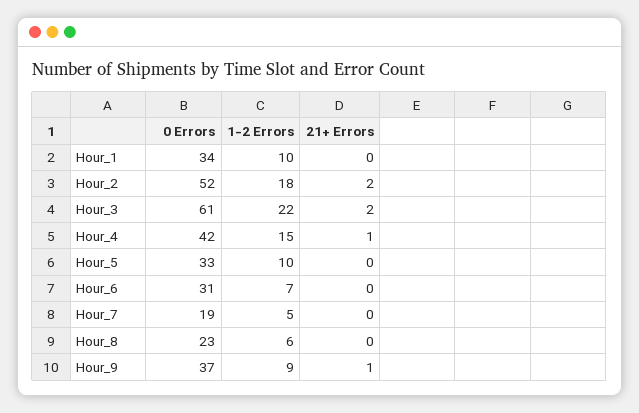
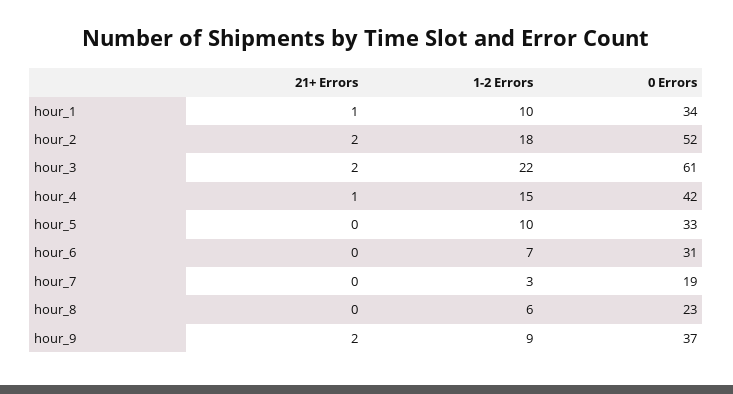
  {
    "0 Errors": {
      "Hour_1": 34,
      "Hour_2": 52,
      "Hour_3": 61,
      "Hour_4": 42,
      "Hour_5": 33,
      "Hour_6": 31,
      "Hour_7": 19,
      "Hour_8": 23,
      "Hour_9": 37
    },
    "1-2 Errors": {
      "Hour_1": 10,
      "Hour_2": 18,
      "Hour_3": 22,
      "Hour_4": 15,
      "Hour_5": 10,
      "Hour_6": 7,
-     "Hour_7": 5,
+     "Hour_7": 3,
      "Hour_8": 6,
      "Hour_9": 9
    },
    "21+ Errors": {
-     "Hour_1": 0,
+     "Hour_1": 1,
      "Hour_2": 2,
      "Hour_3": 2,
      "Hour_4": 1,
      "Hour_5": 0,
      "Hour_6": 0,
      "Hour_7": 0,
      "Hour_8": 0,
-     "Hour_9": 1
+     "Hour_9": 2
    }
  }

